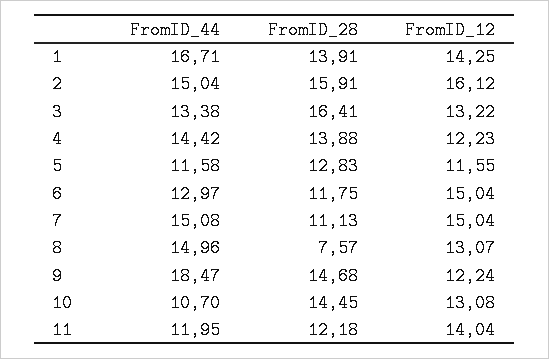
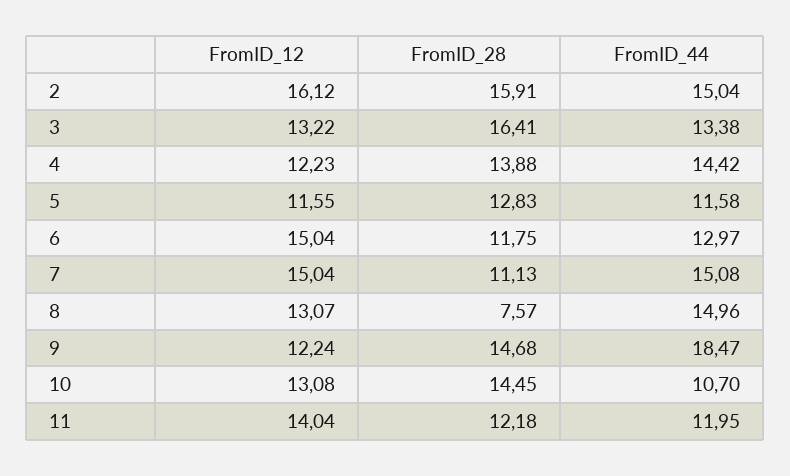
  {
    "FromID_44": {
-     "1": 16.71,
      "2": 15.04,
      "3": 13.38,
      "4": 14.42,
      "5": 11.58,
      "6": 12.97,
      "7": 15.08,
      "8": 14.96,
      "9": 18.47,
      "10": 10.7,
      "11": 11.95
    },
    "FromID_28": {
-     "1": 13.91,
      "2": 15.91,
      "3": 16.41,
      "4": 13.88,
      "5": 12.83,
      "6": 11.75,
      "7": 11.13,
      "8": 7.57,
      "9": 14.68,
      "10": 14.45,
      "11": 12.18
    },
    "FromID_12": {
-     "1": 14.25,
      "2": 16.12,
      "3": 13.22,
      "4": 12.23,
      "5": 11.55,
      "6": 15.04,
      "7": 15.04,
      "8": 13.07,
      "9": 12.24,
      "10": 13.08,
      "11": 14.04
    }
  }

